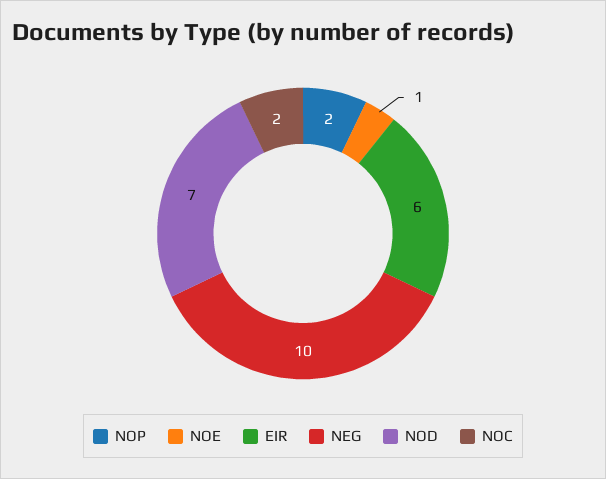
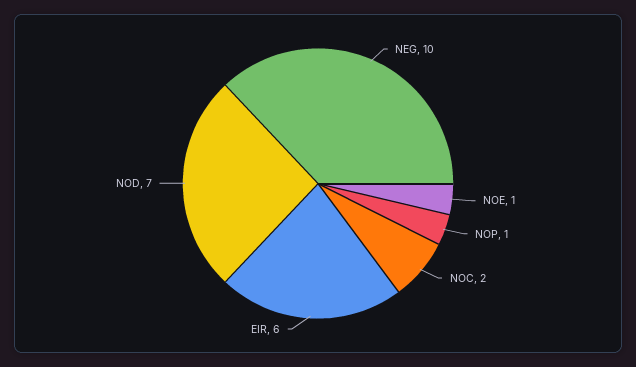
  {
-   "NOP": 2,
+   "NOP": 1,
    "NOE": 1,
    "EIR": 6,
    "NEG": 10,
    "NOD": 7,
    "NOC": 2
  }

